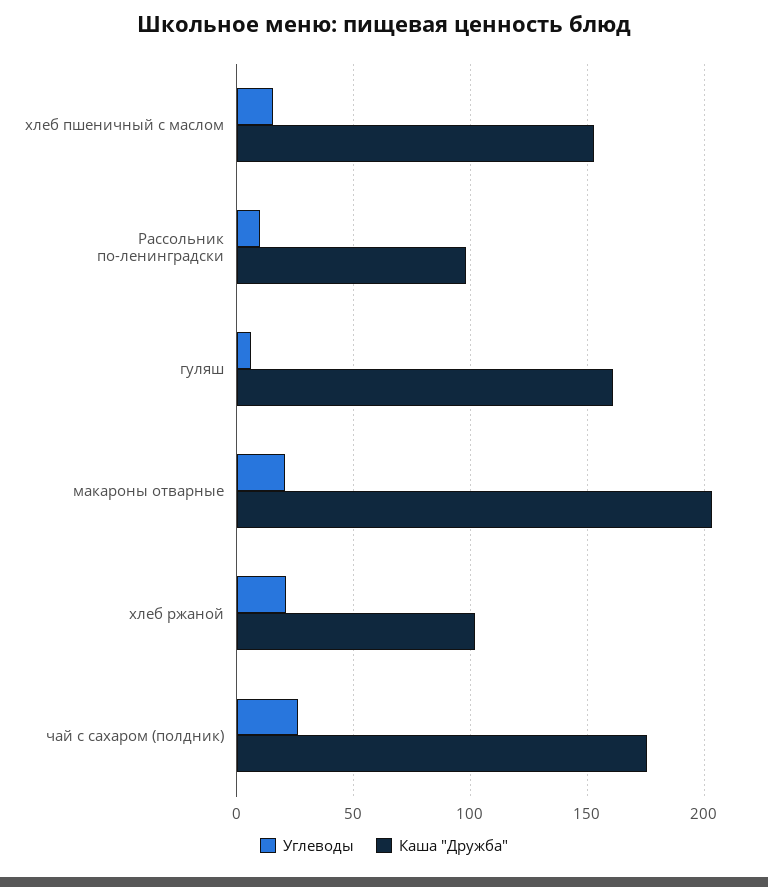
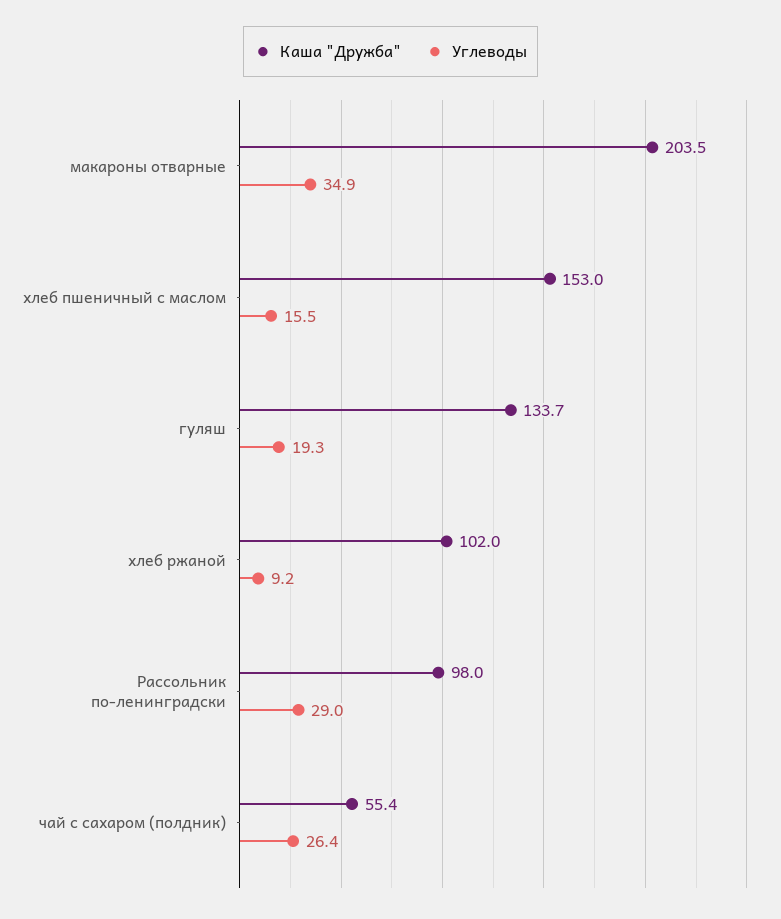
  {
    "Углеводы": {
      "хлеб пшеничный с маслом": 15.5,
-     "Рассольник по-ленинградски": 10,
+     "Рассольник по-ленинградски": 29,
-     "гуляш": 5,
+     "гуляш": 19.3,
-     "макароны отварные": 20,
+     "макароны отварные": 34.9,
-     "хлеб ржаной": 20,
+     "хлеб ржаной": 9.2,
      "чай с сахаром (полдник)": 26.4
    },
    "Каша \"Дружба\"": {
      "хлеб пшеничный с маслом": 153,
      "Рассольник по-ленинградски": 98,
-     "гуляш": 160,
+     "гуляш": 133.7,
      "макароны отварные": 203.5,
      "хлеб ржаной": 102,
-     "чай с сахаром (полдник)": 175
+     "чай с сахаром (полдник)": 55.4
    }
  }

